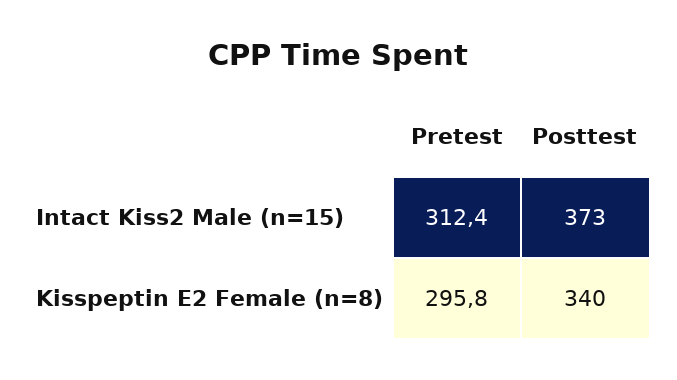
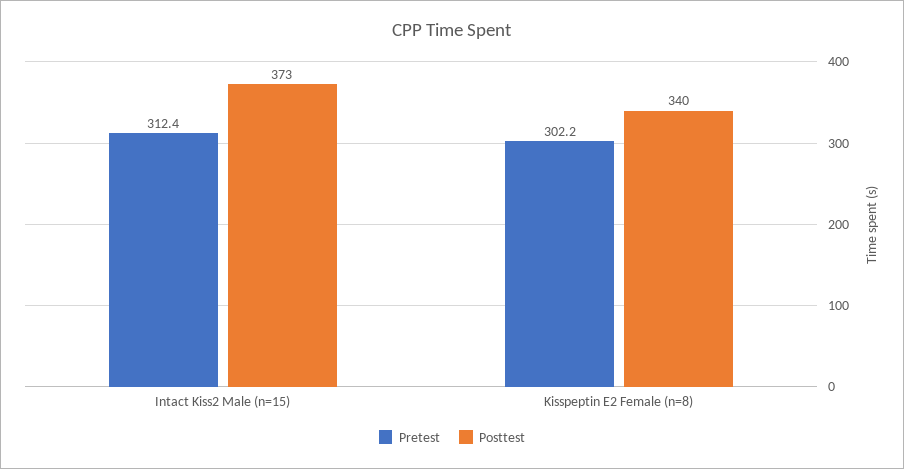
  {
    "Pretest": {
      "Intact Kiss2 Male (n=15)": 312.4,
-     "Kisspeptin E2 Female (n=8)": 295.8
+     "Kisspeptin E2 Female (n=8)": 302.2
    },
    "Posttest": {
      "Intact Kiss2 Male (n=15)": 373,
      "Kisspeptin E2 Female (n=8)": 340
    }
  }

